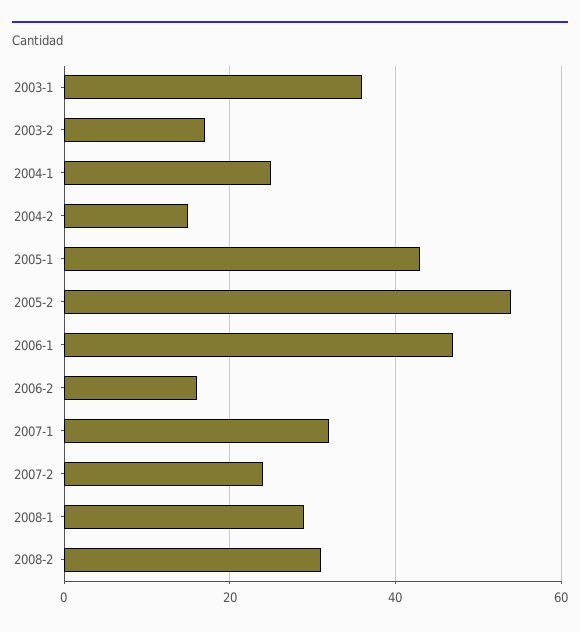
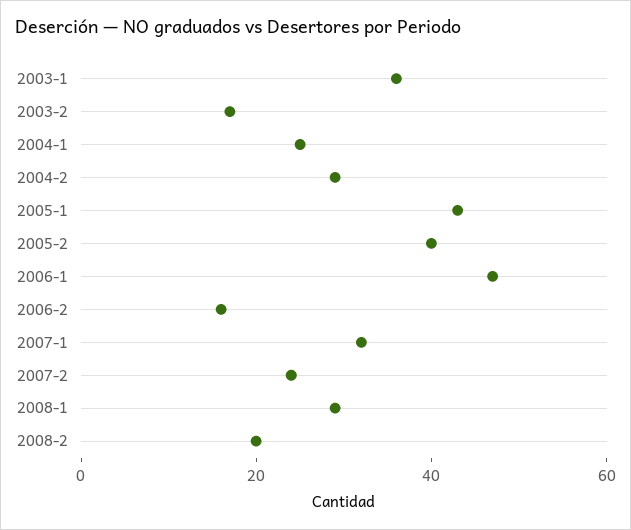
  {
    "2003-1": 35,
    "2003-2": 15,
    "2004-1": 25,
-   "2004-2": 15,
+   "2004-2": 30,
    "2005-1": 45,
-   "2005-2": 55,
+   "2005-2": 40,
    "2006-1": 45,
    "2006-2": 15,
    "2007-1": 30,
    "2007-2": 25,
    "2008-1": 30,
-   "2008-2": 30
+   "2008-2": 20
  }

